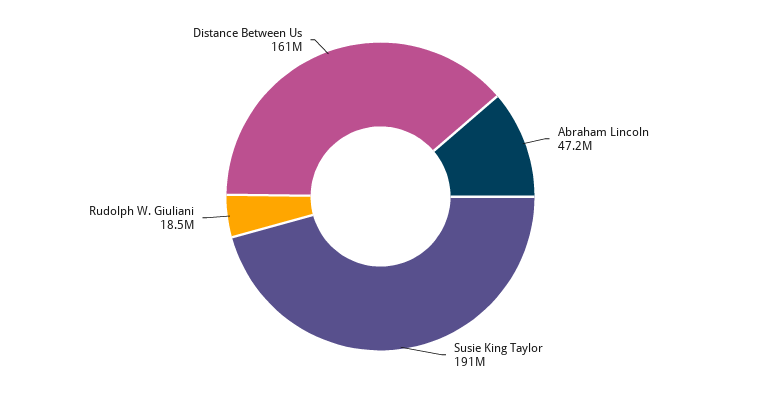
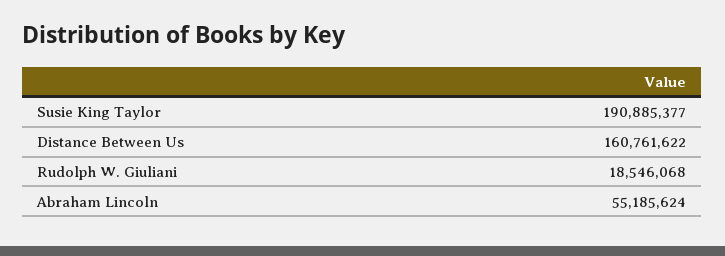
  {
-   "Abraham Lincoln": 47200000,
+   "Abraham Lincoln": 55185624,
    "Susie King Taylor": 190885377,
    "Rudolph W. Giuliani": 18546068,
    "Distance Between Us": 160761622
  }

